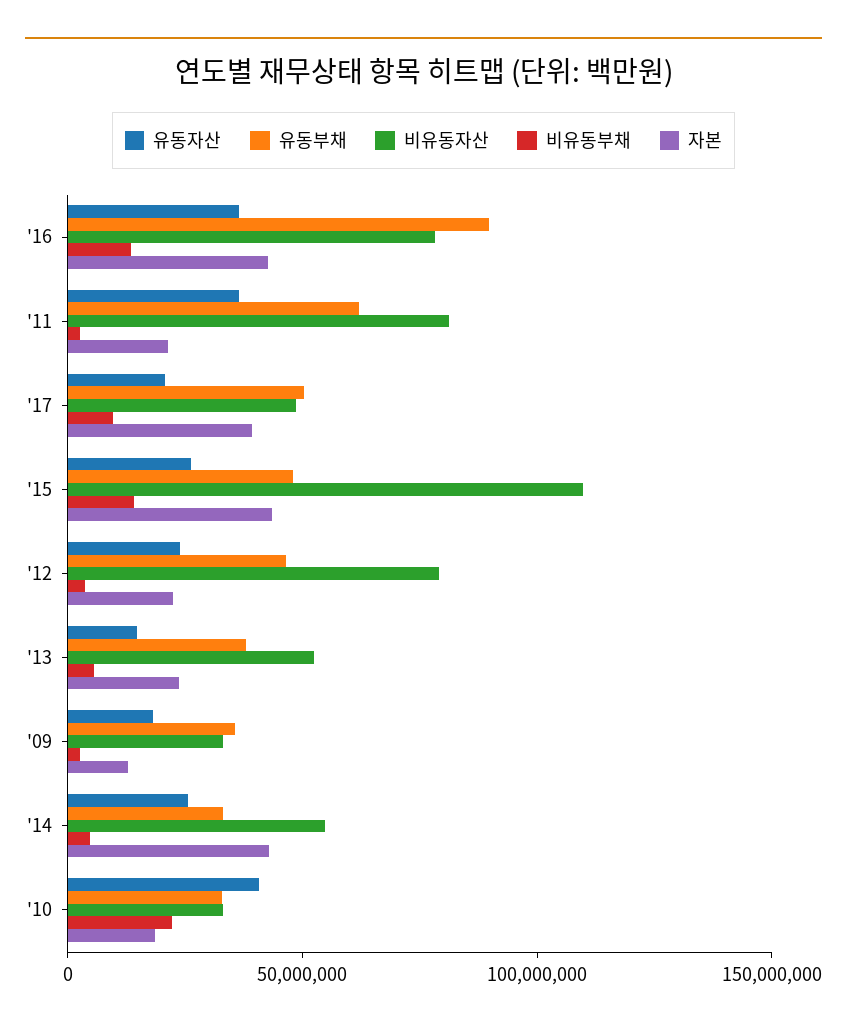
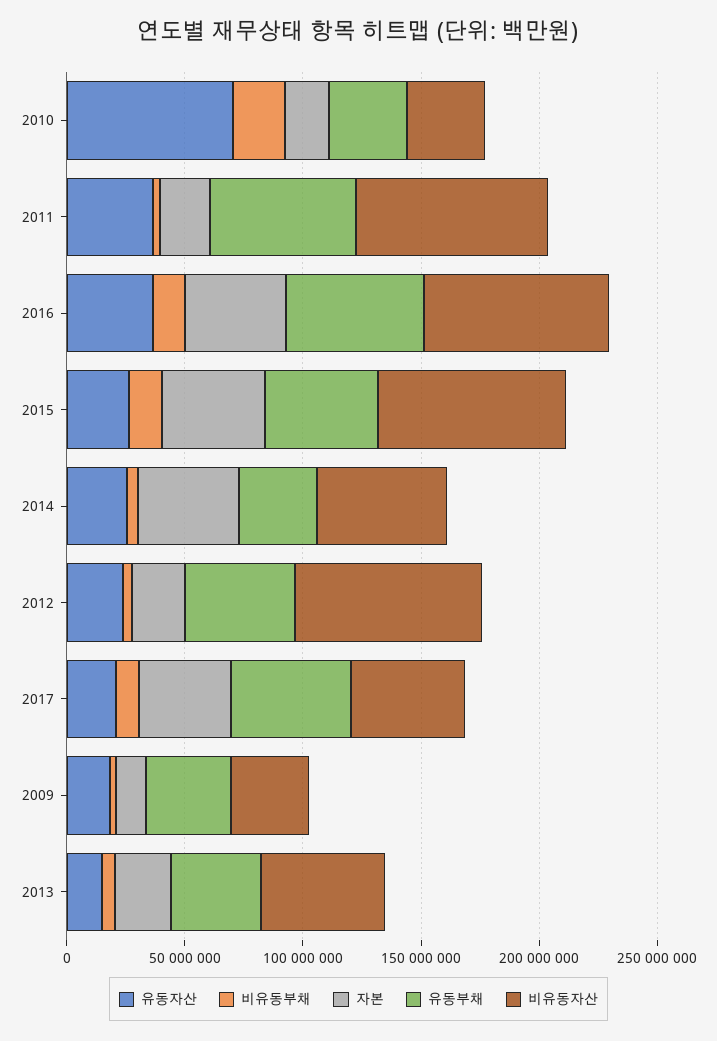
  {
    "유동자산": {
      "'16": 40000000,
      "'11": 40000000,
      "'17": 20000000,
      "'15": 30000000,
      "'12": 20000000,
      "'13": 10000000,
      "'09": 20000000,
      "'14": 30000000,
-     "'10": 40000000
+     "'10": 70000000
    },
    "유동부채": {
-     "'16": 90000000,
+     "'16": 60000000,
      "'11": 60000000,
      "'17": 50000000,
      "'15": 50000000,
      "'12": 50000000,
      "'13": 40000000,
      "'09": 40000000,
      "'14": 30000000,
      "'10": 30000000
    },
    "비유동자산": {
      "'16": 80000000,
      "'11": 80000000,
      "'17": 50000000,
-     "'15": 110000000,
+     "'15": 80000000,
      "'12": 80000000,
      "'13": 50000000,
      "'09": 30000000,
      "'14": 50000000,
      "'10": 30000000
    },
    "비유동부채": {
      "'16": 10000000,
      "'11": 0,
      "'17": 10000000,
      "'15": 10000000,
      "'12": 0,
      "'13": 10000000,
      "'09": 0,
      "'14": 0,
      "'10": 20000000
    },
    "자본": {
      "'16": 40000000,
      "'11": 20000000,
      "'17": 40000000,
      "'15": 40000000,
      "'12": 20000000,
      "'13": 20000000,
      "'09": 10000000,
      "'14": 40000000,
      "'10": 20000000
    }
  }

